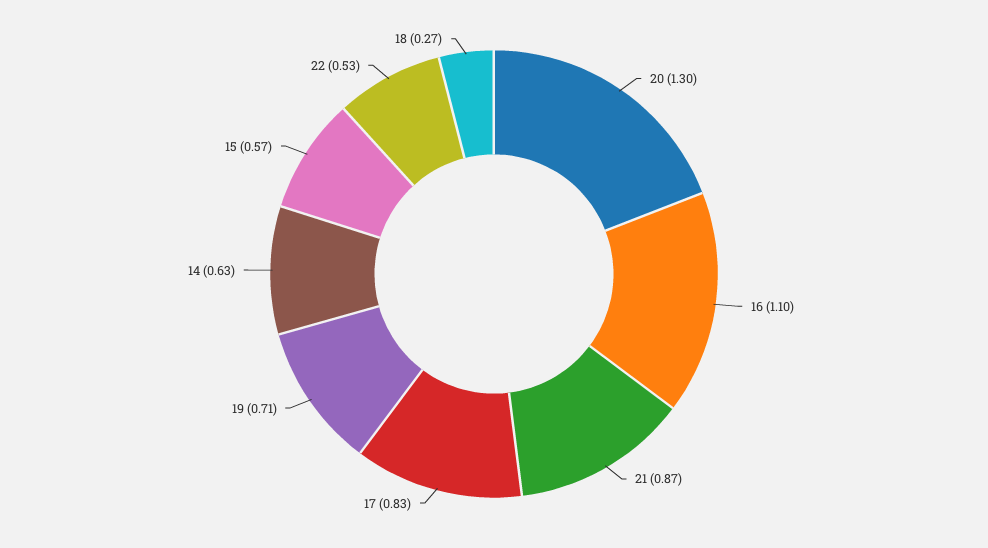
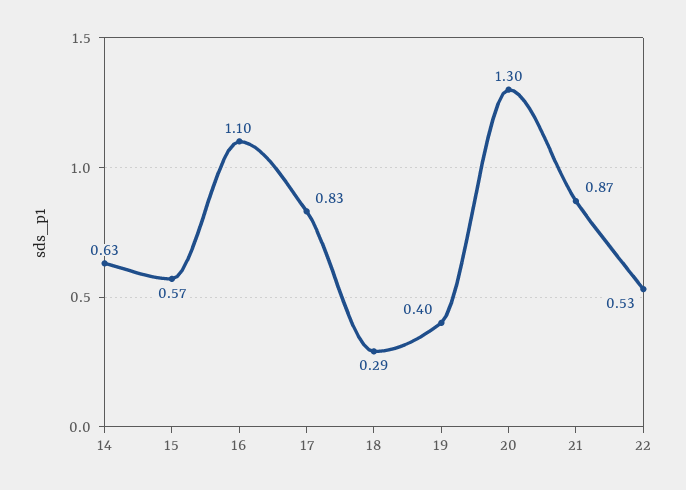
  {
    "20": 1.3,
    "16": 1.1,
    "21": 0.87,
    "17": 0.83,
-   "19": 0.71,
+   "19": 0.4,
    "14": 0.63,
    "15": 0.57,
    "22": 0.53,
-   "18": 0.27
+   "18": 0.29
  }

